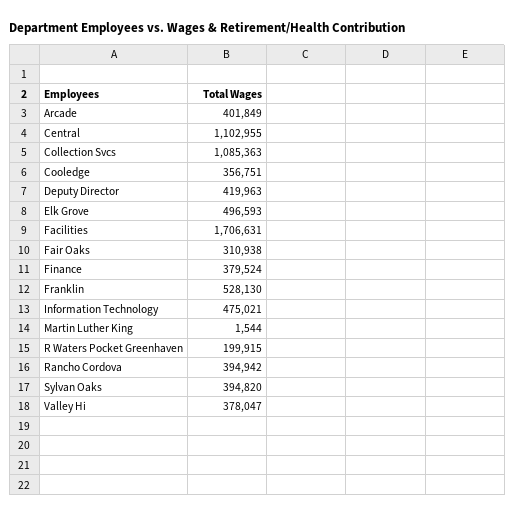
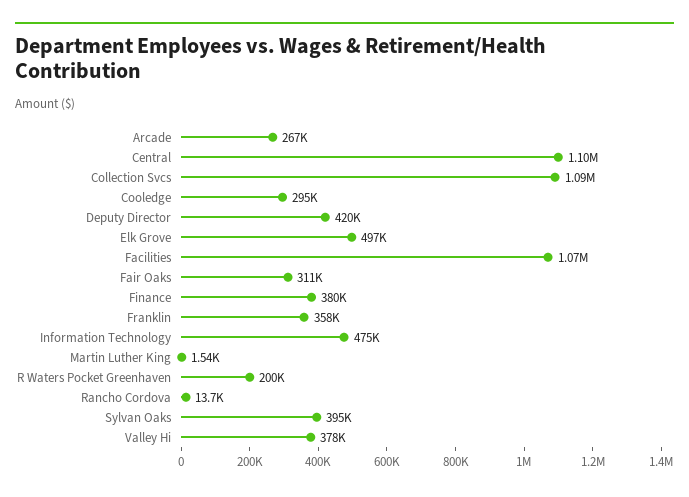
  {
-   "Arcade": 401849,
+   "Arcade": 267000,
    "Central": 1102955,
    "Collection Svcs": 1085363,
-   "Cooledge": 356751,
+   "Cooledge": 295000,
    "Deputy Director": 419963,
    "Elk Grove": 496593,
-   "Facilities": 1706631,
+   "Facilities": 1070000,
    "Fair Oaks": 310938,
    "Finance": 379524,
-   "Franklin": 528130,
+   "Franklin": 358000,
    "Information Technology": 475021,
    "Martin Luther King": 1544,
    "R Waters Pocket Greenhaven": 199915,
-   "Rancho Cordova": 394942,
+   "Rancho Cordova": 13700,
    "Sylvan Oaks": 394820,
    "Valley Hi": 378047
  }

